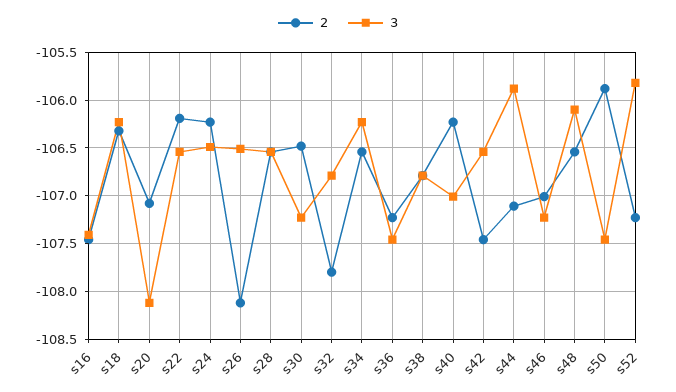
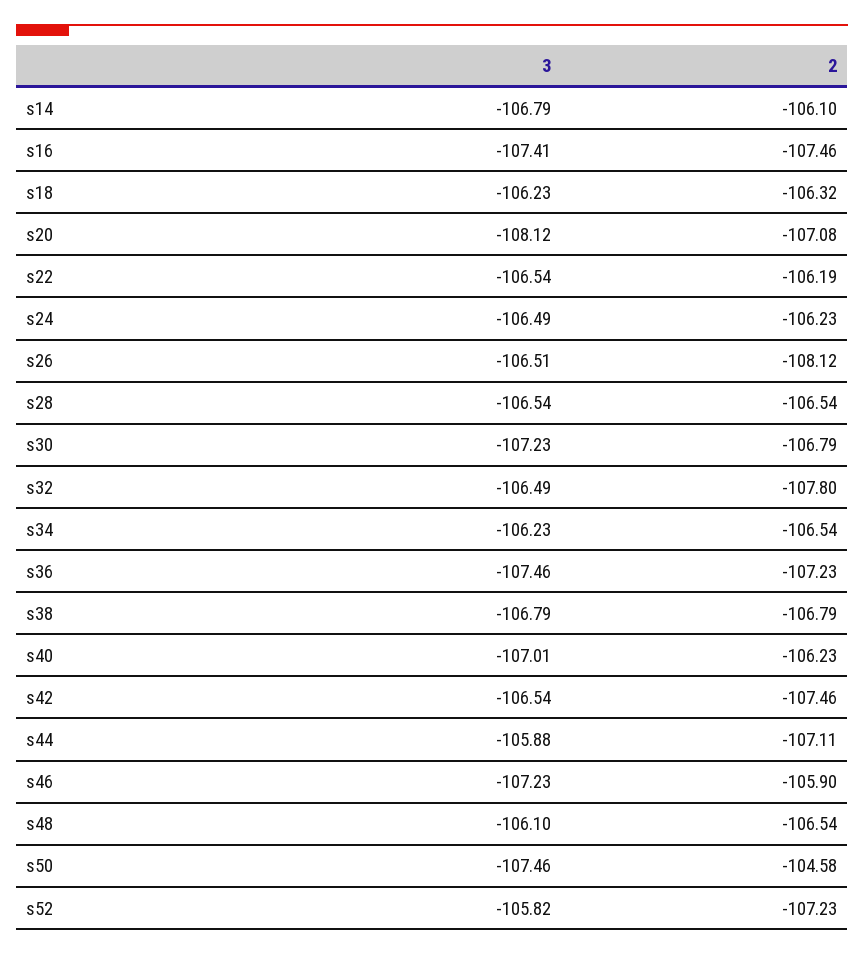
  {
    "2": {
      "s16": -107.46,
      "s18": -106.32,
      "s20": -107.08,
      "s22": -106.19,
      "s24": -106.23,
      "s26": -108.12,
      "s28": -106.54,
-     "s30": -106.5,
+     "s30": -106.79,
      "s32": -107.8,
      "s34": -106.54,
      "s36": -107.23,
      "s38": -106.79,
      "s40": -106.23,
      "s42": -107.46,
      "s44": -107.11,
-     "s46": -107,
+     "s46": -105.9,
      "s48": -106.54,
-     "s50": -105.9,
+     "s50": -104.58,
-     "s52": -107.23
+     "s52": -107.23,
+     "s14": -106.1
    },
    "3": {
      "s16": -107.41,
      "s18": -106.23,
      "s20": -108.12,
      "s22": -106.54,
      "s24": -106.49,
      "s26": -106.51,
      "s28": -106.54,
      "s30": -107.23,
-     "s32": -106.8,
+     "s32": -106.49,
      "s34": -106.23,
      "s36": -107.46,
      "s38": -106.79,
      "s40": -107.01,
      "s42": -106.54,
      "s44": -105.88,
      "s46": -107.23,
      "s48": -106.1,
      "s50": -107.46,
-     "s52": -105.82
+     "s52": -105.82,
+     "s14": -106.79
    }
  }

